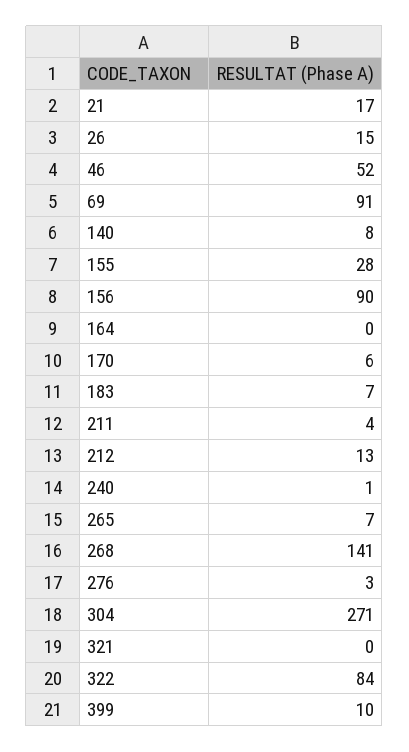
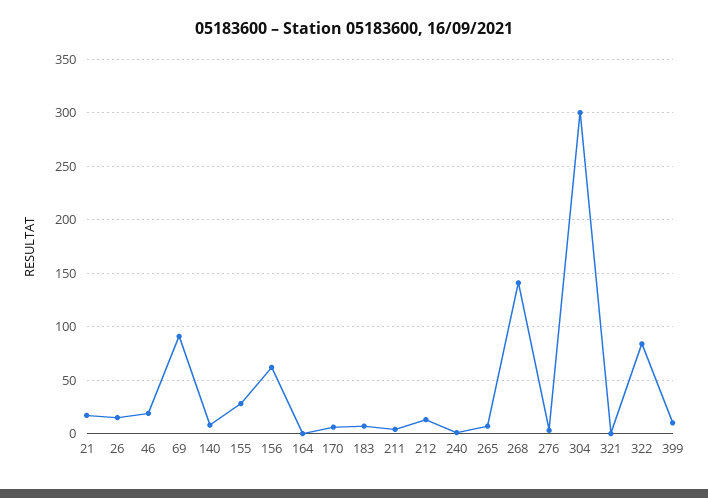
  {
    "21": 17,
    "26": 15,
-   "46": 52,
+   "46": 20,
    "69": 91,
    "140": 8,
    "155": 28,
-   "156": 90,
+   "156": 60,
    "164": 0,
    "170": 6,
    "183": 7,
    "211": 4,
    "212": 13,
    "240": 1,
    "265": 7,
    "268": 141,
    "276": 3,
-   "304": 271,
+   "304": 300,
    "321": 0,
    "322": 84,
    "399": 10
  }

